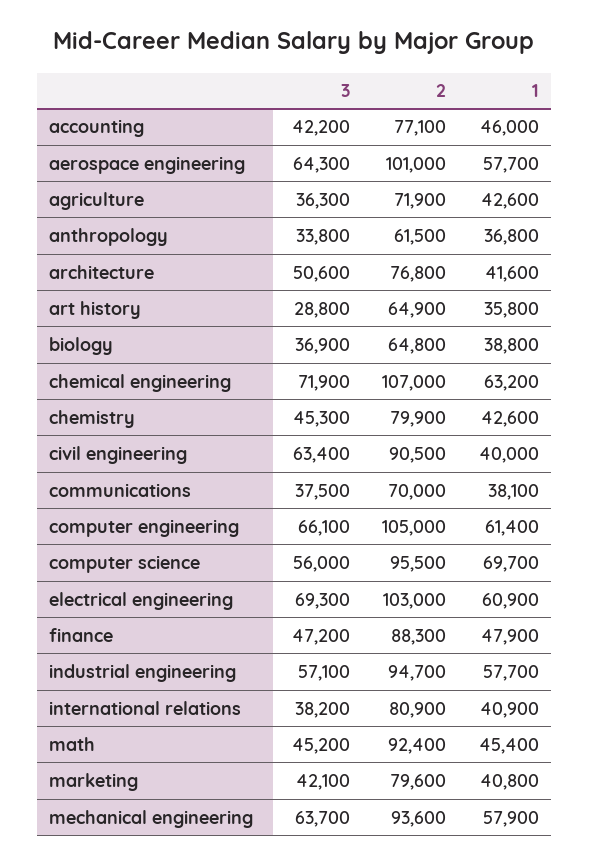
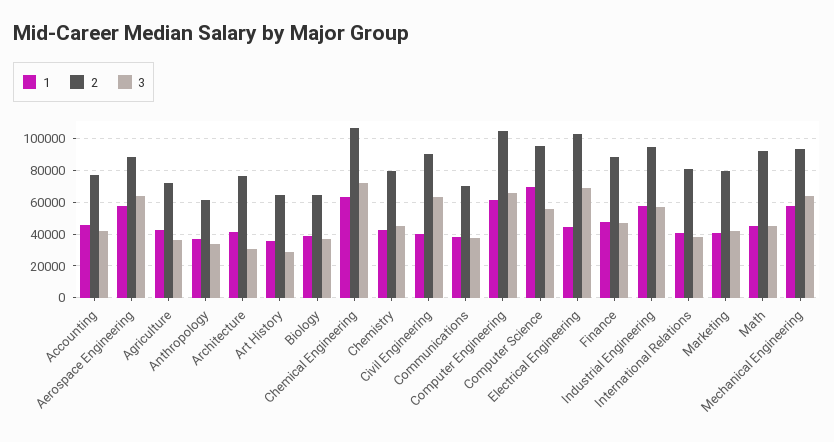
  {
    "3": {
      "accounting": 42200,
      "aerospace engineering": 64300,
      "agriculture": 36300,
      "anthropology": 33800,
-     "architecture": 50600,
+     "architecture": 30000,
      "art history": 28800,
      "biology": 36900,
      "chemical engineering": 71900,
      "chemistry": 45300,
      "civil engineering": 63400,
      "communications": 37500,
      "computer engineering": 66100,
      "computer science": 56000,
      "electrical engineering": 69300,
      "finance": 47200,
      "industrial engineering": 57100,
      "international relations": 38200,
      "math": 45200,
      "marketing": 42100,
      "mechanical engineering": 63700
    },
    "2": {
      "accounting": 77100,
-     "aerospace engineering": 101000,
+     "aerospace engineering": 90000,
      "agriculture": 71900,
      "anthropology": 61500,
      "architecture": 76800,
      "art history": 64900,
      "biology": 64800,
      "chemical engineering": 107000,
      "chemistry": 79900,
      "civil engineering": 90500,
      "communications": 70000,
      "computer engineering": 105000,
      "computer science": 95500,
      "electrical engineering": 103000,
      "finance": 88300,
      "industrial engineering": 94700,
      "international relations": 80900,
      "math": 92400,
      "marketing": 79600,
      "mechanical engineering": 93600
    },
    "1": {
      "accounting": 46000,
      "aerospace engineering": 57700,
      "agriculture": 42600,
      "anthropology": 36800,
      "architecture": 41600,
      "art history": 35800,
      "biology": 38800,
      "chemical engineering": 63200,
      "chemistry": 42600,
      "civil engineering": 40000,
      "communications": 38100,
      "computer engineering": 61400,
      "computer science": 69700,
-     "electrical engineering": 60900,
+     "electrical engineering": 45000,
      "finance": 47900,
      "industrial engineering": 57700,
      "international relations": 40900,
      "math": 45400,
      "marketing": 40800,
      "mechanical engineering": 57900
    }
  }

